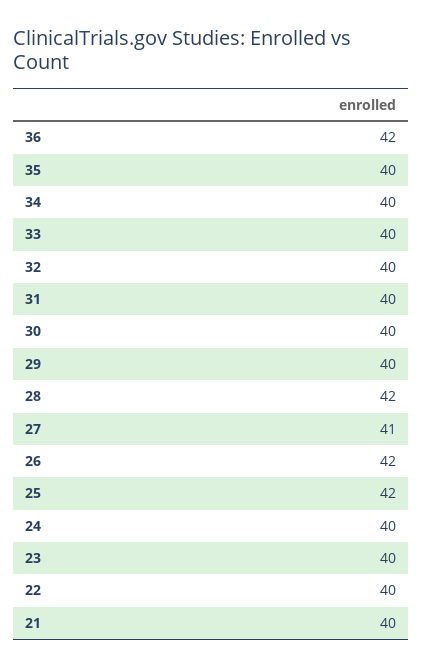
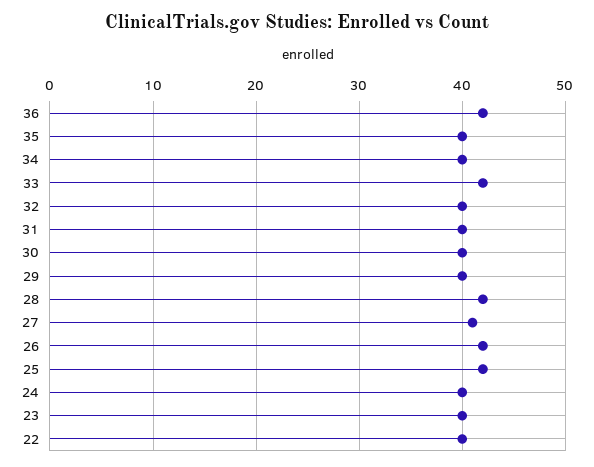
  {
    "36": 42,
    "35": 40,
    "34": 40,
-   "33": 40,
+   "33": 42,
    "32": 40,
    "31": 40,
    "30": 40,
    "29": 40,
    "28": 42,
    "27": 41,
    "26": 42,
    "25": 42,
    "24": 40,
    "23": 40,
-   "22": 40,
+   "22": 40
-   "21": 40
  }

